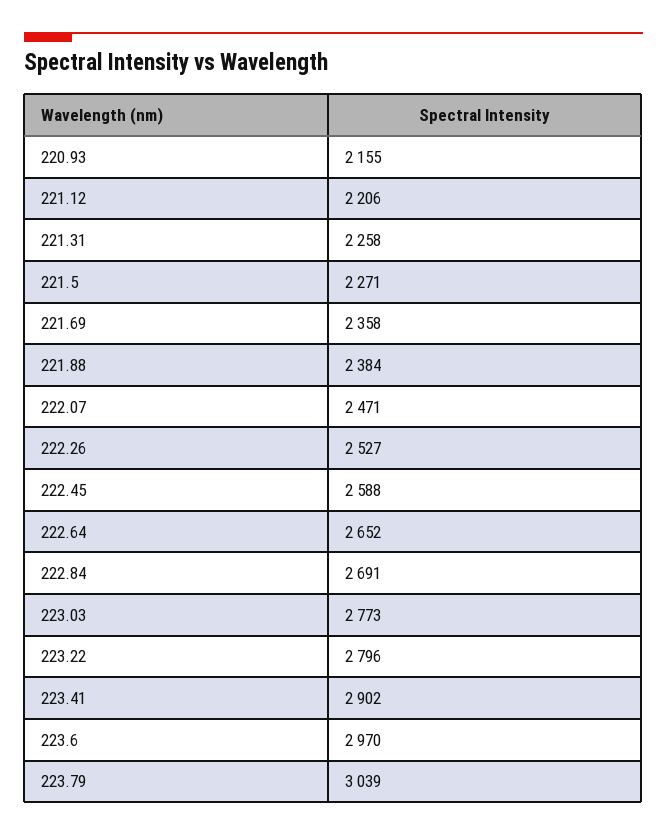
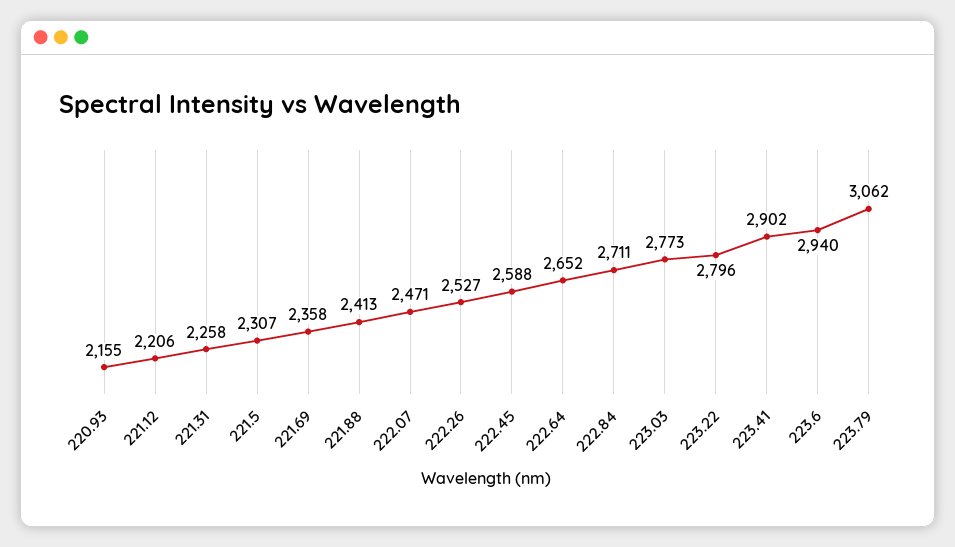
  {
    "220.93": 2155,
    "221.12": 2206,
    "221.31": 2258,
-   "221.5": 2271,
+   "221.5": 2307,
    "221.69": 2358,
-   "221.88": 2384,
+   "221.88": 2413,
    "222.07": 2471,
    "222.26": 2527,
    "222.45": 2588,
    "222.64": 2652,
-   "222.84": 2691,
+   "222.84": 2711,
    "223.03": 2773,
    "223.22": 2796,
    "223.41": 2902,
-   "223.6": 2970,
+   "223.6": 2940,
-   "223.79": 3039
+   "223.79": 3062
  }

